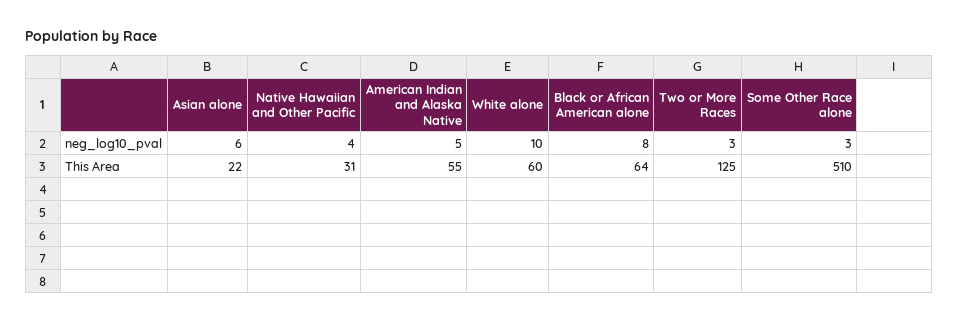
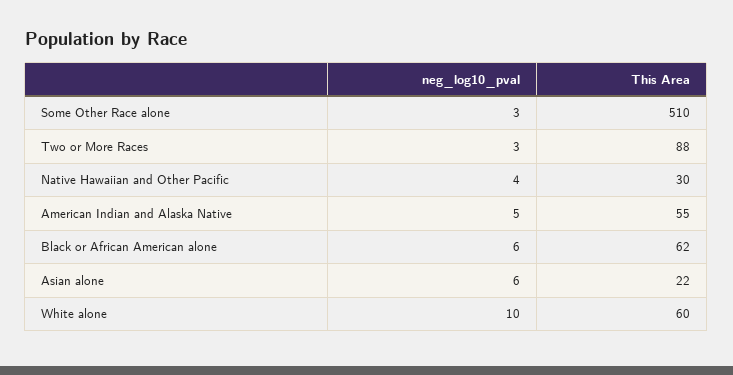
  {
    "Asian alone": {
      "neg_log10_pval": 6,
      "This Area": 22
    },
    "Native Hawaiian and Other Pacific": {
      "neg_log10_pval": 4,
-     "This Area": 31
+     "This Area": 30
    },
    "American Indian and Alaska Native": {
      "neg_log10_pval": 5,
      "This Area": 55
    },
    "White alone": {
      "neg_log10_pval": 10,
      "This Area": 60
    },
    "Black or African American alone": {
-     "neg_log10_pval": 8,
+     "neg_log10_pval": 6,
-     "This Area": 64
+     "This Area": 62
    },
    "Two or More Races": {
      "neg_log10_pval": 3,
-     "This Area": 125
+     "This Area": 88
    },
    "Some Other Race alone": {
      "neg_log10_pval": 3,
      "This Area": 510
    }
  }

